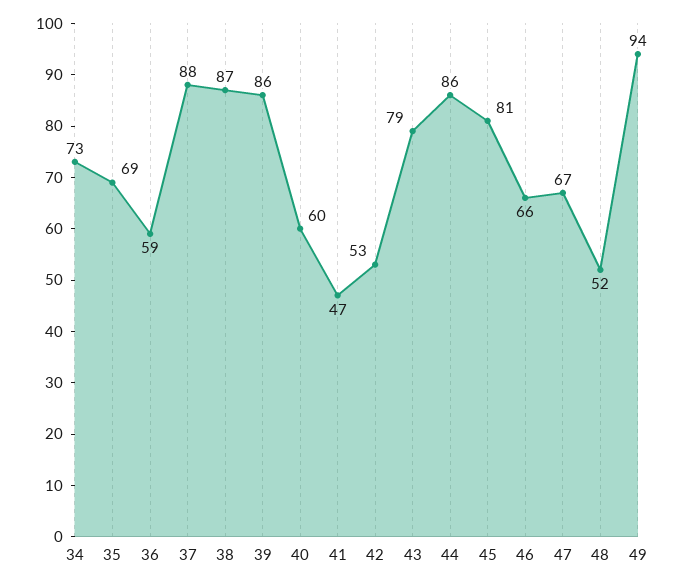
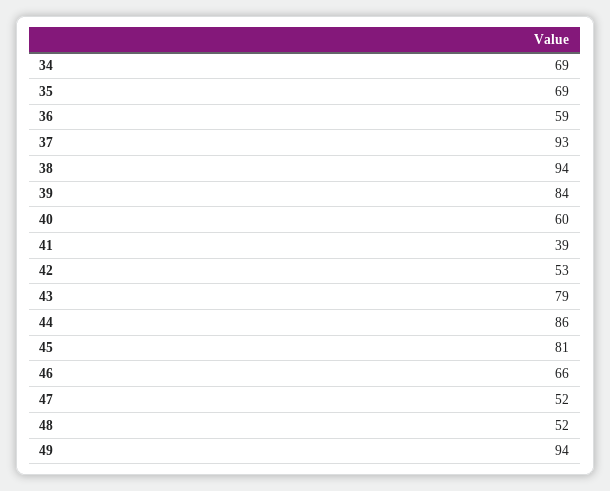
  {
-   "34": 73,
+   "34": 69,
    "35": 69,
    "36": 59,
-   "37": 88,
+   "37": 93,
-   "38": 87,
+   "38": 94,
-   "39": 86,
+   "39": 84,
    "40": 60,
-   "41": 47,
+   "41": 39,
    "42": 53,
    "43": 79,
    "44": 86,
    "45": 81,
    "46": 66,
-   "47": 67,
+   "47": 52,
    "48": 52,
    "49": 94
  }

